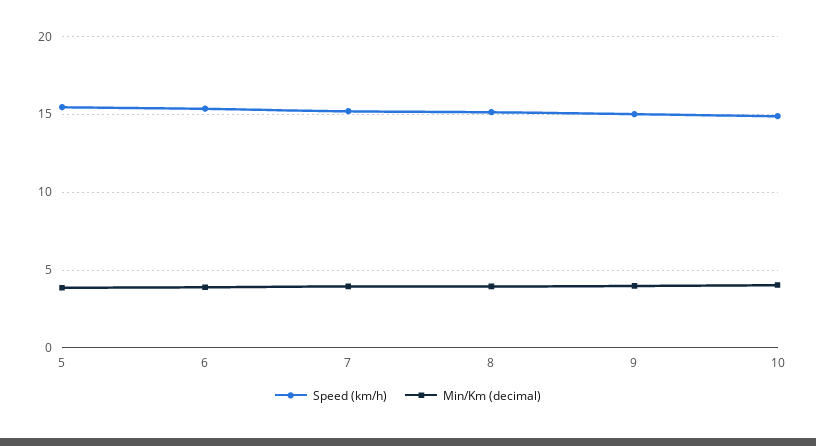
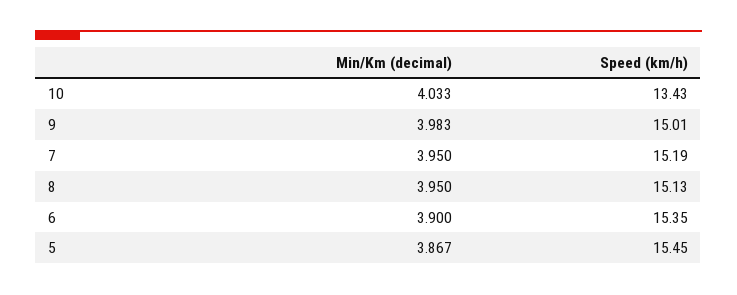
  {
    "Speed (km/h)": {
      "5": 15.45,
      "6": 15.35,
      "7": 15.19,
      "8": 15.13,
      "9": 15.01,
-     "10": 15
+     "10": 13.43
    },
    "Min/Km (decimal)": {
      "5": 3.867,
      "6": 3.9,
      "7": 3.95,
      "8": 3.95,
      "9": 3.983,
      "10": 4.033
    }
  }

